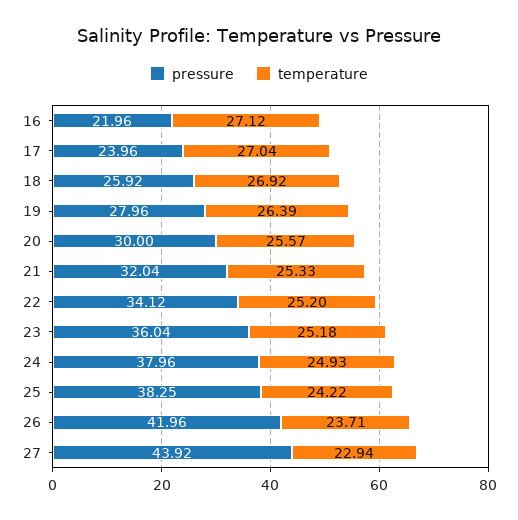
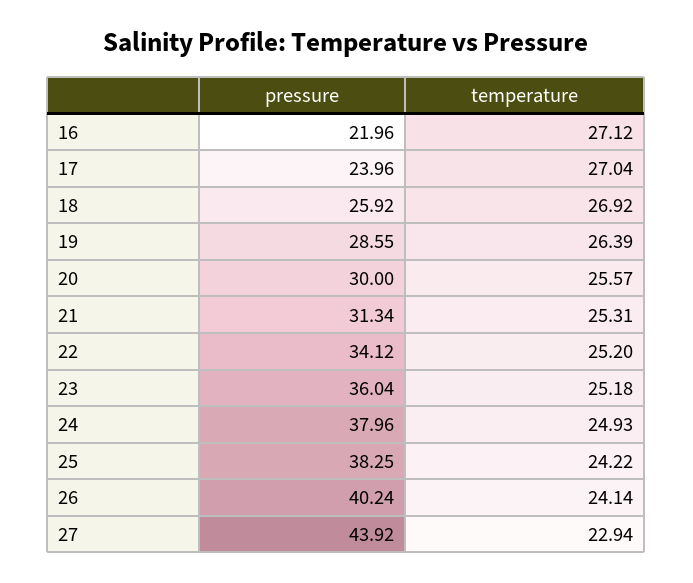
  {
    "pressure": {
      "16": 21.96,
      "17": 23.96,
      "18": 25.92,
-     "19": 27.96,
+     "19": 28.55,
      "20": 30,
-     "21": 32.04,
+     "21": 31.34,
      "22": 34.12,
      "23": 36.04,
      "24": 37.96,
      "25": 38.25,
-     "26": 41.96,
+     "26": 40.24,
      "27": 43.92
    },
    "temperature": {
      "16": 27.12,
      "17": 27.04,
      "18": 26.92,
      "19": 26.39,
      "20": 25.57,
-     "21": 25.33,
+     "21": 25.31,
      "22": 25.2,
      "23": 25.18,
      "24": 24.93,
      "25": 24.22,
-     "26": 23.71,
+     "26": 24.14,
      "27": 22.94
    }
  }

